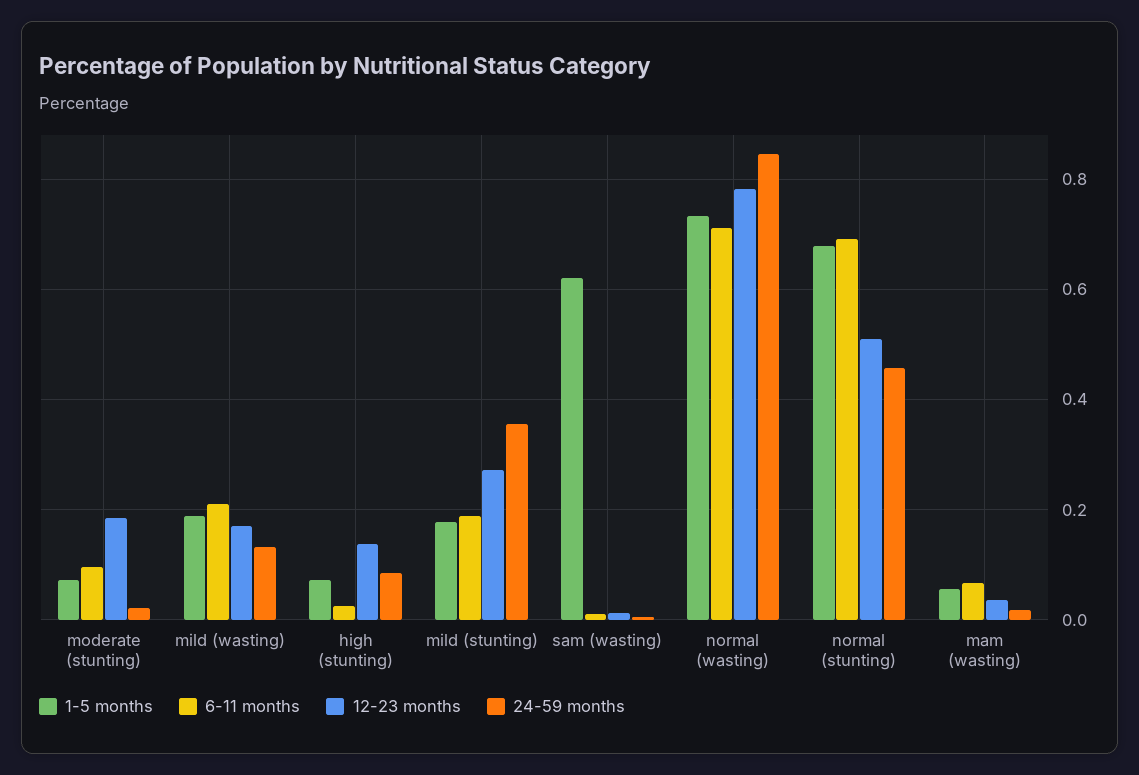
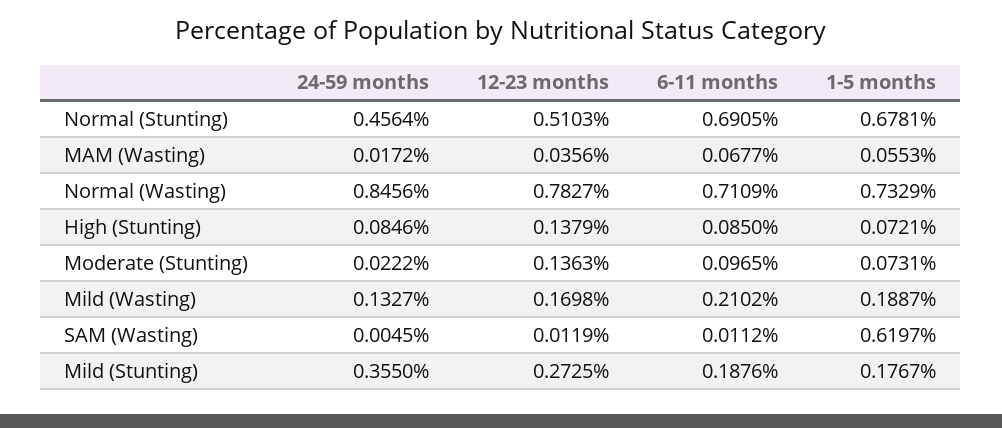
  {
    "1-5 months": {
      "moderate (stunting)": 0.0731,
      "mild (wasting)": 0.1887,
      "high (stunting)": 0.0721,
      "mild (stunting)": 0.1767,
      "sam (wasting)": 0.6197,
      "normal (wasting)": 0.7329,
      "normal (stunting)": 0.6781,
      "mam (wasting)": 0.0553
    },
    "6-11 months": {
      "moderate (stunting)": 0.0965,
      "mild (wasting)": 0.2102,
-     "high (stunting)": 0.02,
+     "high (stunting)": 0.085,
      "mild (stunting)": 0.1876,
      "sam (wasting)": 0.0112,
      "normal (wasting)": 0.7109,
      "normal (stunting)": 0.6905,
      "mam (wasting)": 0.0677
    },
    "12-23 months": {
-     "moderate (stunting)": 0.18,
+     "moderate (stunting)": 0.1363,
      "mild (wasting)": 0.1698,
      "high (stunting)": 0.1379,
      "mild (stunting)": 0.2725,
      "sam (wasting)": 0.0119,
      "normal (wasting)": 0.7827,
      "normal (stunting)": 0.5103,
      "mam (wasting)": 0.0356
    },
    "24-59 months": {
      "moderate (stunting)": 0.0222,
      "mild (wasting)": 0.1327,
      "high (stunting)": 0.0846,
      "mild (stunting)": 0.355,
      "sam (wasting)": 0.0045,
      "normal (wasting)": 0.8456,
      "normal (stunting)": 0.4564,
      "mam (wasting)": 0.0172
    }
  }

